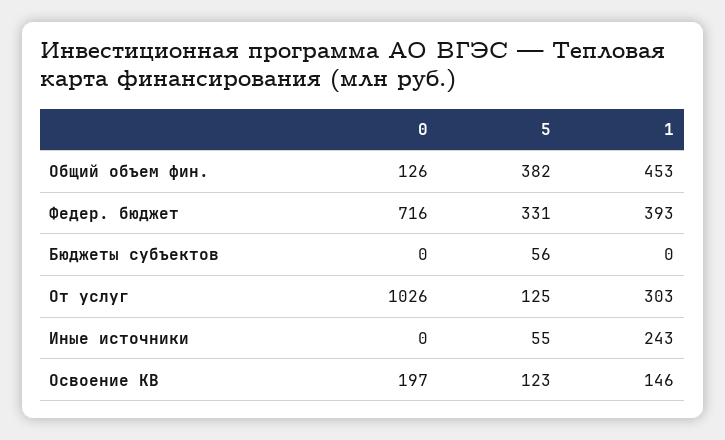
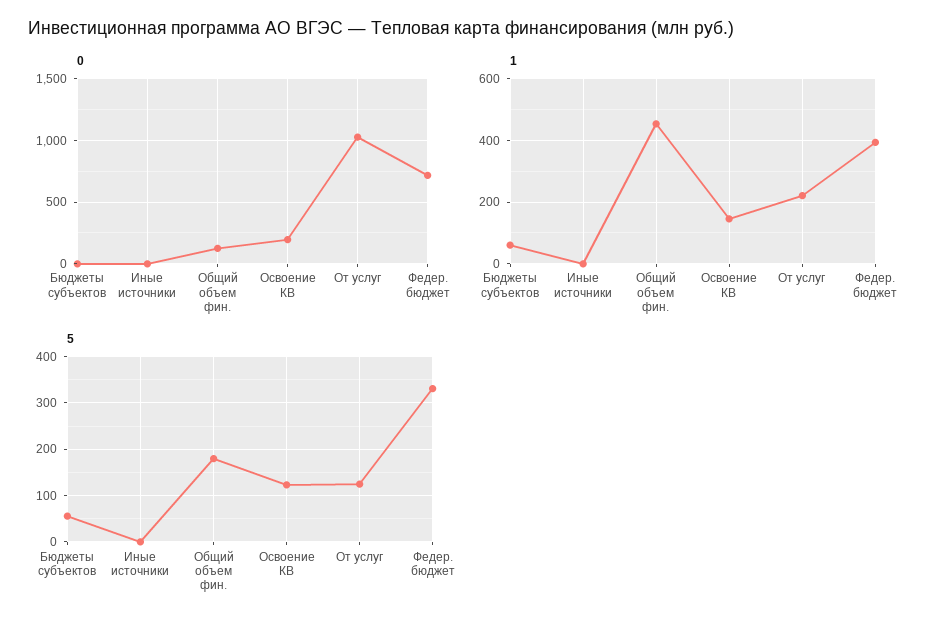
  {
    "0": {
      "Общий объем фин.": 126,
      "Федер. бюджет": 716,
      "Бюджеты субъектов": 0,
      "От услуг": 1026,
      "Иные источники": 0,
      "Освоение КВ": 197
    },
    "5": {
-     "Общий объем фин.": 382,
+     "Общий объем фин.": 180,
      "Федер. бюджет": 331,
      "Бюджеты субъектов": 56,
      "От услуг": 125,
-     "Иные источники": 55,
+     "Иные источники": 0,
      "Освоение КВ": 123
    },
    "1": {
      "Общий объем фин.": 453,
      "Федер. бюджет": 393,
-     "Бюджеты субъектов": 0,
+     "Бюджеты субъектов": 60,
-     "От услуг": 303,
+     "От услуг": 220,
-     "Иные источники": 243,
+     "Иные источники": 0,
      "Освоение КВ": 146
    }
  }

